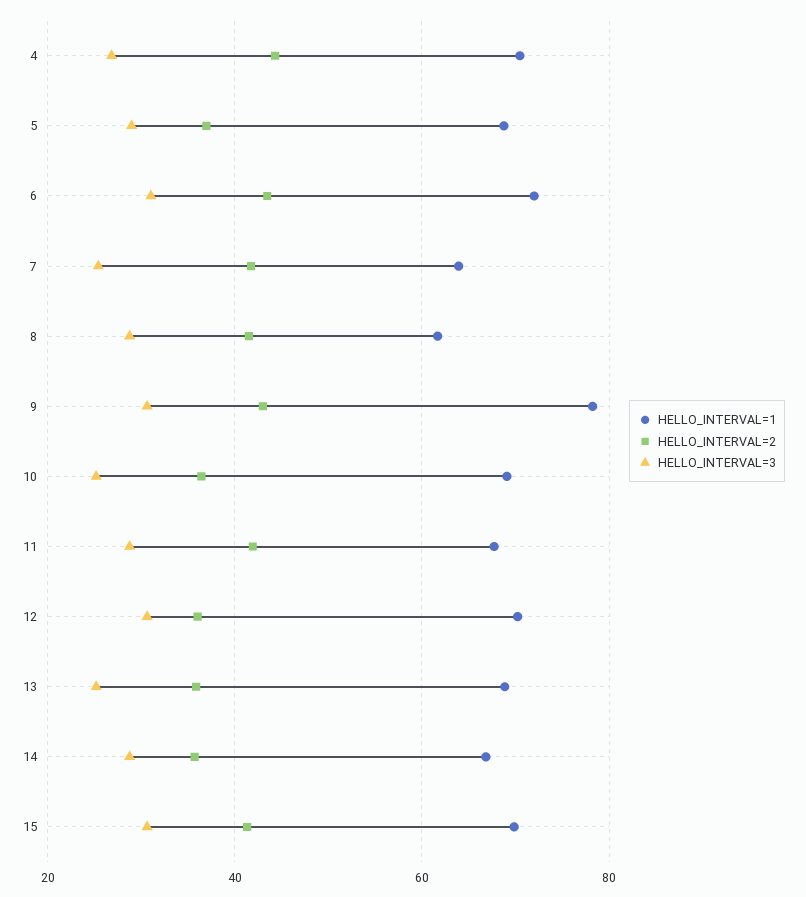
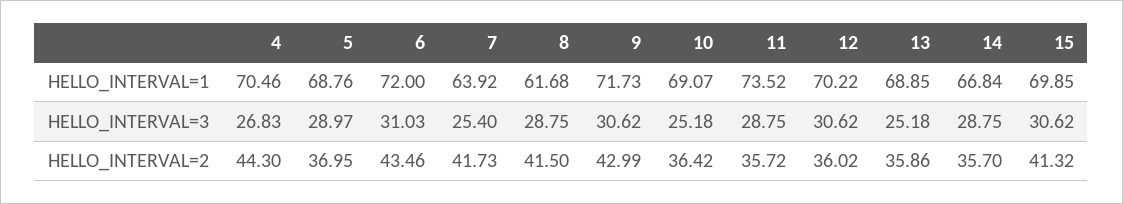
  {
    "HELLO_INTERVAL=1": {
      "4": 70.46,
      "5": 68.76,
      "6": 72,
      "7": 63.92,
      "8": 61.68,
-     "9": 78,
+     "9": 71.73,
      "10": 69.07,
-     "11": 68,
+     "11": 73.52,
      "12": 70.22,
      "13": 68.85,
      "14": 66.84,
      "15": 69.85
    },
    "HELLO_INTERVAL=2": {
      "4": 44.3,
      "5": 36.95,
      "6": 43.46,
      "7": 41.73,
      "8": 41.5,
      "9": 42.99,
      "10": 36.42,
-     "11": 42,
+     "11": 35.72,
      "12": 36.02,
      "13": 35.86,
      "14": 35.7,
      "15": 41.32
    },
    "HELLO_INTERVAL=3": {
      "4": 26.83,
      "5": 28.97,
      "6": 31.03,
      "7": 25.4,
      "8": 28.75,
      "9": 30.62,
      "10": 25.18,
      "11": 28.75,
      "12": 30.62,
      "13": 25.18,
      "14": 28.75,
      "15": 30.62
    }
  }

